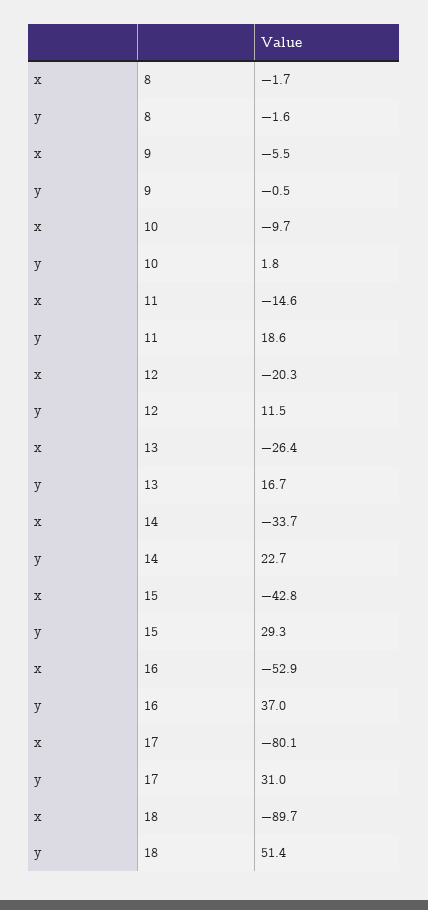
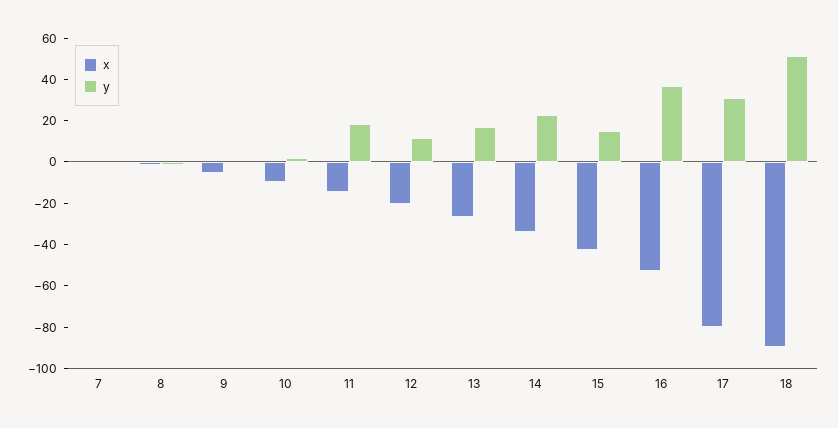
  {
    "x": {
      "8": -1.7,
      "9": -5.5,
      "10": -9.7,
      "11": -14.6,
      "12": -20.3,
      "13": -26.4,
      "14": -33.7,
      "15": -42.8,
      "16": -52.9,
      "17": -80.1,
-     "18": -89.7
+     "18": -89.7,
+     "7": 0
    },
    "y": {
      "8": -1.6,
      "9": -0.5,
      "10": 1.8,
      "11": 18.6,
      "12": 11.5,
      "13": 16.7,
      "14": 22.7,
-     "15": 29.3,
+     "15": 15,
      "16": 37,
      "17": 31,
-     "18": 51.4
+     "18": 51.4,
+     "7": 0
    }
  }

